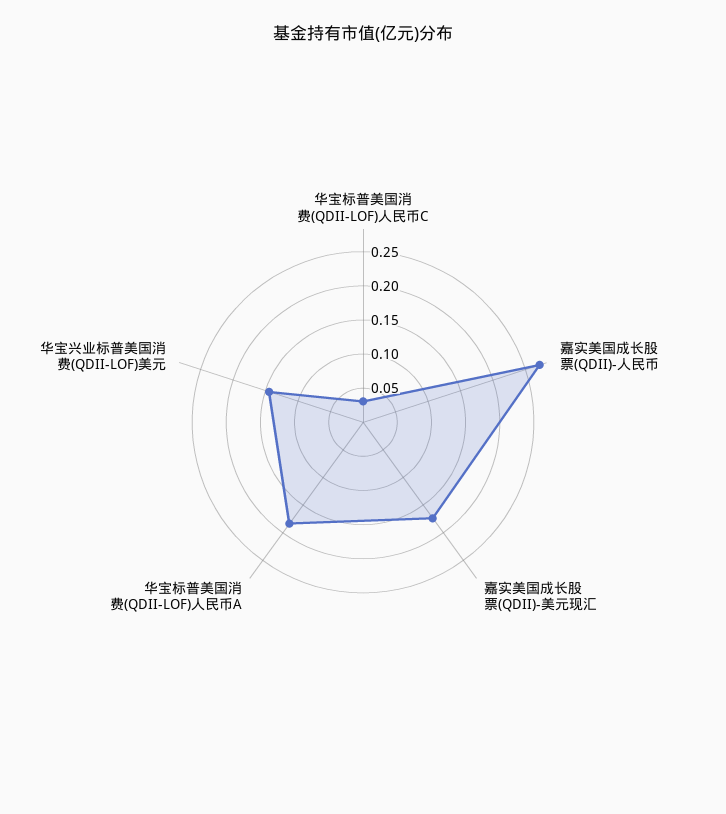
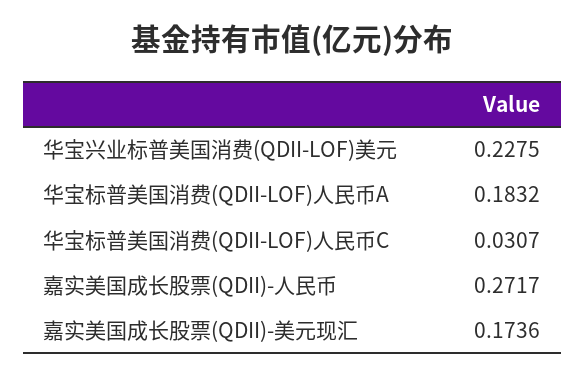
  {
    "华宝标普美国消费(QDII-LOF)人民币C": 0.0307,
    "嘉实美国成长股票(QDII)-人民币": 0.2717,
    "嘉实美国成长股票(QDII)-美元现汇": 0.1736,
    "华宝标普美国消费(QDII-LOF)人民币A": 0.1832,
-   "华宝兴业标普美国消费(QDII-LOF)美元": 0.15
+   "华宝兴业标普美国消费(QDII-LOF)美元": 0.2275
  }

